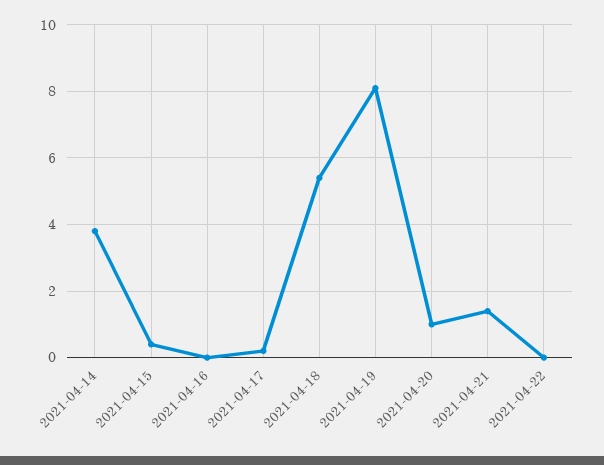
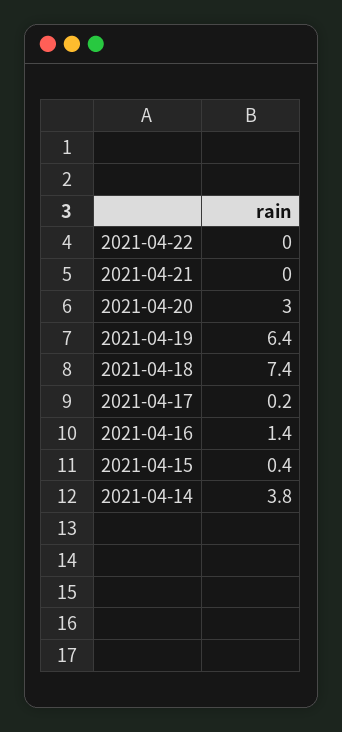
  {
    "2021-04-14": 3.8,
    "2021-04-15": 0.4,
-   "2021-04-16": 0,
+   "2021-04-16": 1.4,
    "2021-04-17": 0.2,
-   "2021-04-18": 5.5,
+   "2021-04-18": 7.4,
-   "2021-04-19": 8,
+   "2021-04-19": 6.4,
-   "2021-04-20": 1,
+   "2021-04-20": 3,
-   "2021-04-21": 1.5,
+   "2021-04-21": 0,
    "2021-04-22": 0
  }

